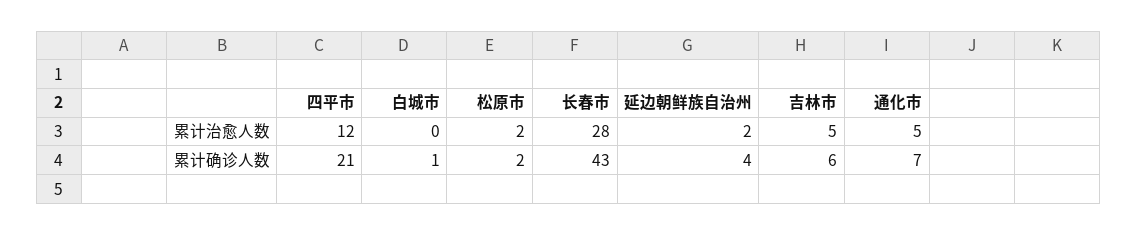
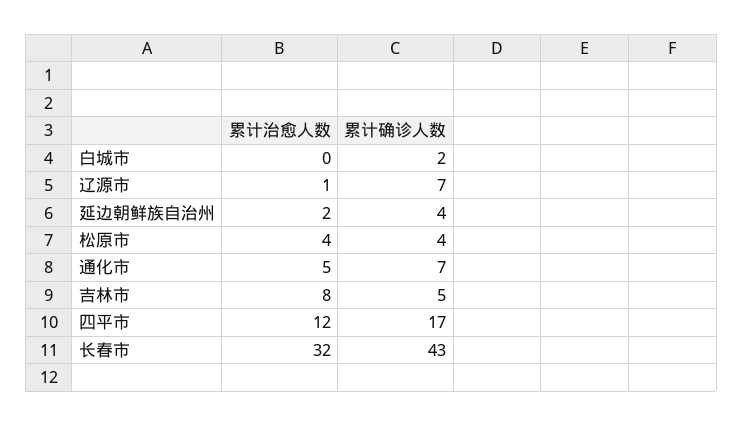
  {
    "四平市": {
      "累计治愈人数": 12,
-     "累计确诊人数": 21
+     "累计确诊人数": 17
    },
    "白城市": {
      "累计治愈人数": 0,
-     "累计确诊人数": 1
+     "累计确诊人数": 2
    },
    "松原市": {
-     "累计治愈人数": 2,
+     "累计治愈人数": 4,
-     "累计确诊人数": 2
+     "累计确诊人数": 4
    },
    "长春市": {
-     "累计治愈人数": 28,
+     "累计治愈人数": 32,
      "累计确诊人数": 43
    },
    "延边朝鲜族自治州": {
      "累计治愈人数": 2,
      "累计确诊人数": 4
    },
    "吉林市": {
-     "累计治愈人数": 5,
+     "累计治愈人数": 8,
-     "累计确诊人数": 6
+     "累计确诊人数": 5
    },
    "通化市": {
      "累计治愈人数": 5,
      "累计确诊人数": 7
-   }
+   },
+   "辽源市": {
+     "累计治愈人数": 1,
+     "累计确诊人数": 7
+   }
  }

